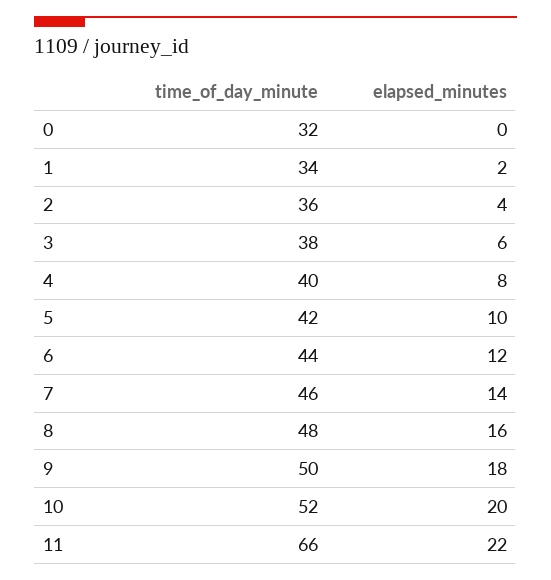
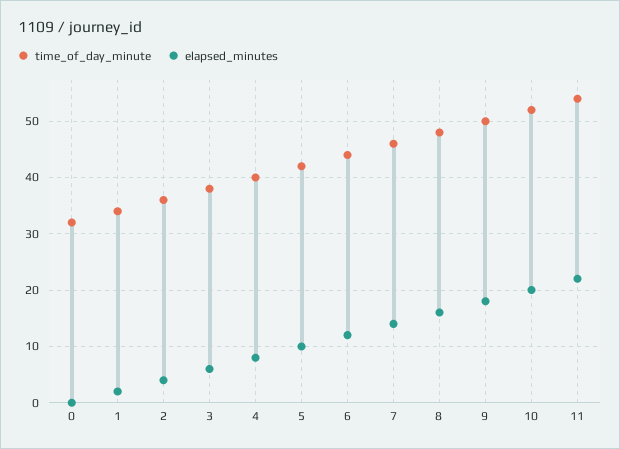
  {
    "time_of_day_minute": {
      "0": 32,
      "1": 34,
      "2": 36,
      "3": 38,
      "4": 40,
      "5": 42,
      "6": 44,
      "7": 46,
      "8": 48,
      "9": 50,
      "10": 52,
-     "11": 66
+     "11": 55
    },
    "elapsed_minutes": {
      "0": 0,
      "1": 2,
      "2": 4,
      "3": 6,
      "4": 8,
      "5": 10,
      "6": 12,
      "7": 14,
      "8": 16,
      "9": 18,
      "10": 20,
      "11": 22
    }
  }

